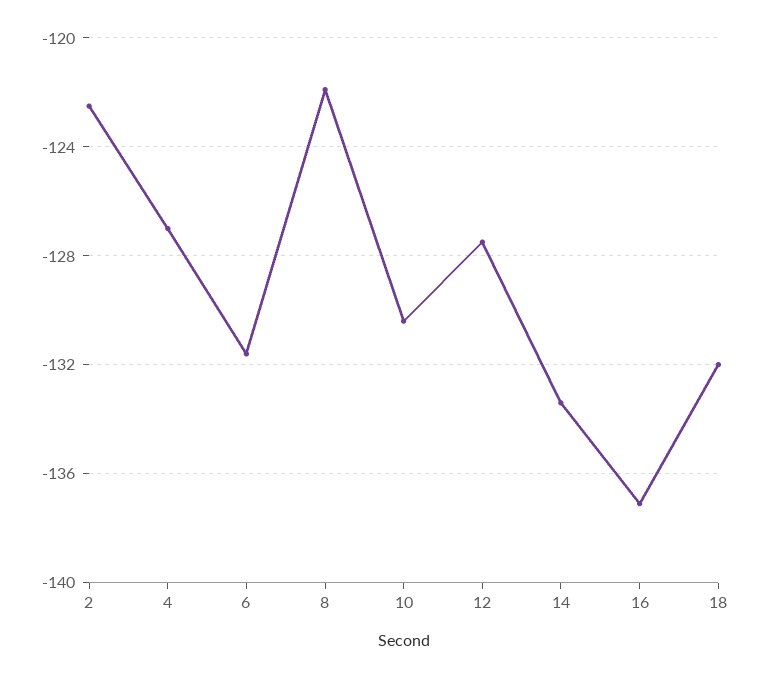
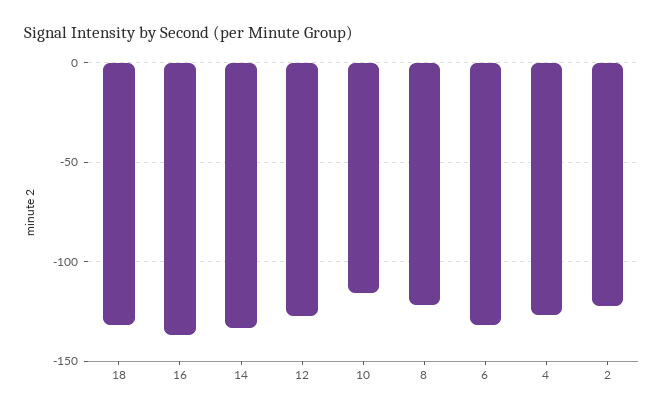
  {
    "2": -122.5,
    "4": -127,
    "6": -131.5,
    "8": -122,
-   "10": -130.5,
+   "10": -115,
    "12": -127.5,
    "14": -133.5,
    "16": -137,
    "18": -132
  }

